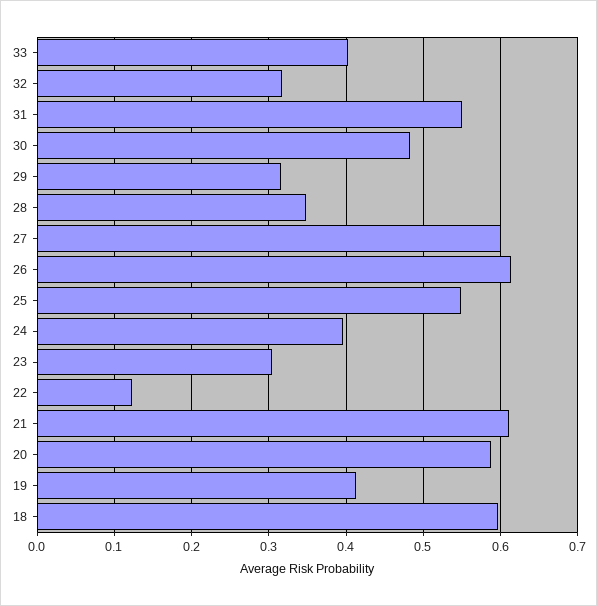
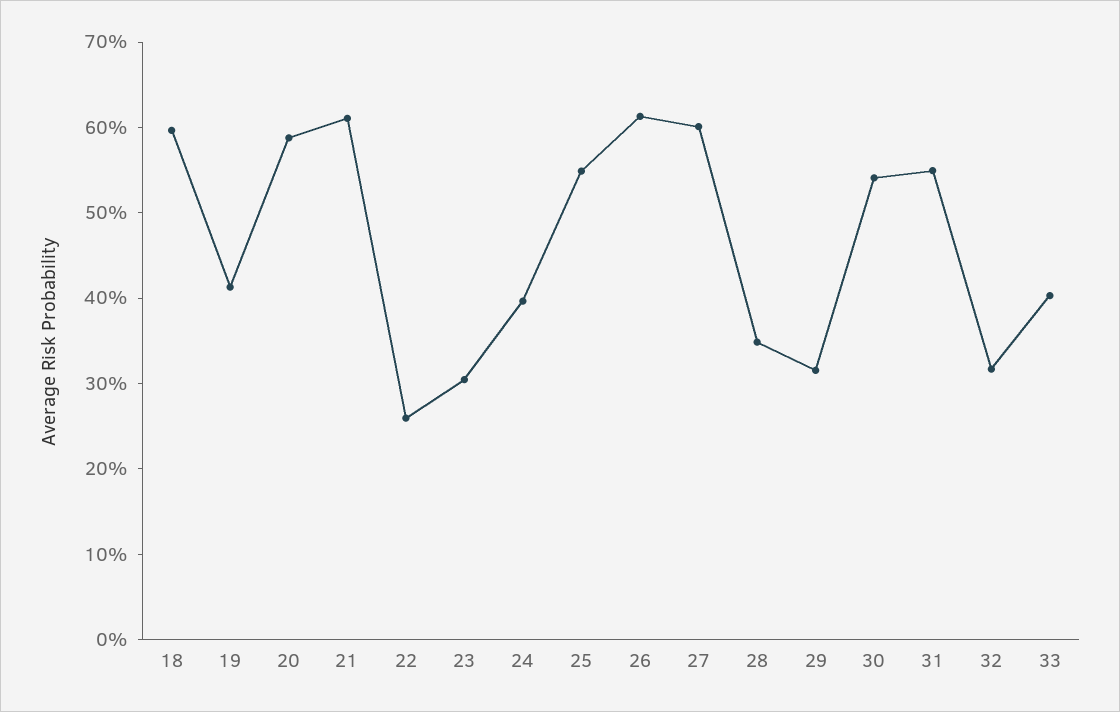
  {
    "33": 0.4,
    "32": 0.32,
    "31": 0.55,
-   "30": 0.48,
+   "30": 0.54,
    "29": 0.32,
    "28": 0.35,
    "27": 0.6,
    "26": 0.61,
    "25": 0.55,
    "24": 0.4,
    "23": 0.3,
-   "22": 0.12,
+   "22": 0.26,
    "21": 0.61,
    "20": 0.59,
    "19": 0.41,
    "18": 0.6
  }

